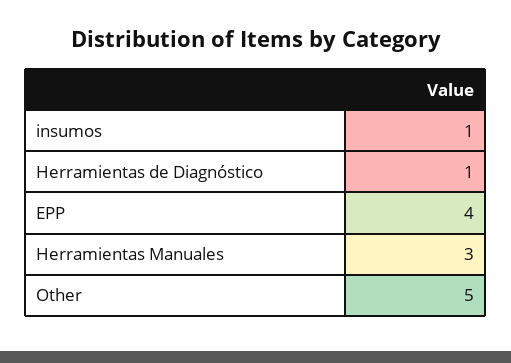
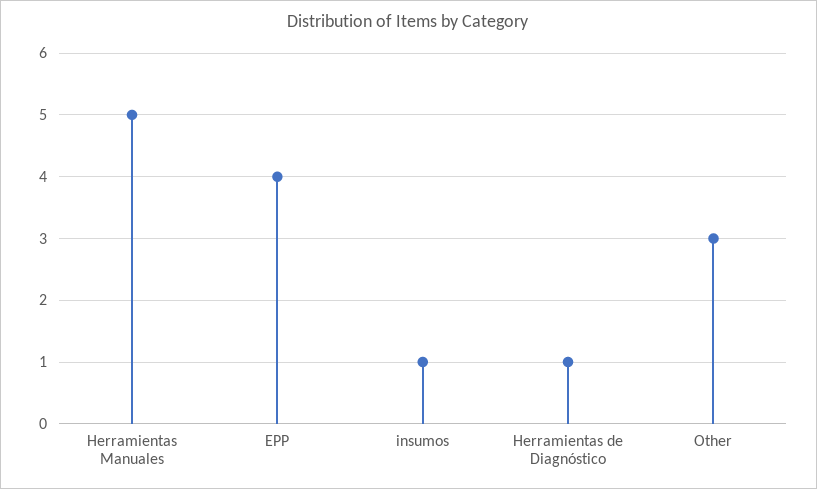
  {
    "insumos": 1,
    "Herramientas de Diagnóstico": 1,
    "EPP": 4,
-   "Herramientas Manuales": 3,
+   "Herramientas Manuales": 5,
-   "Other": 5
+   "Other": 3
  }

